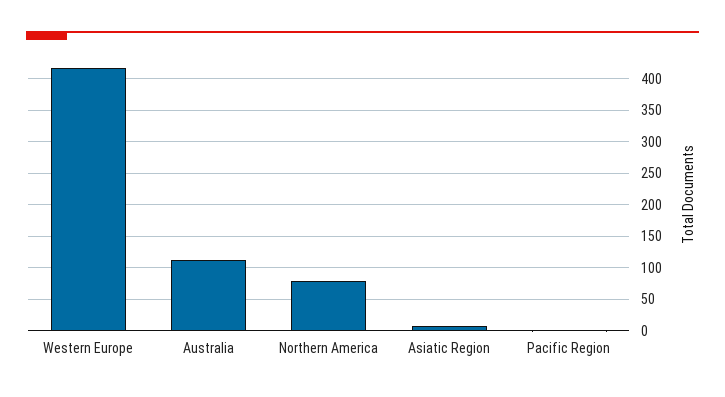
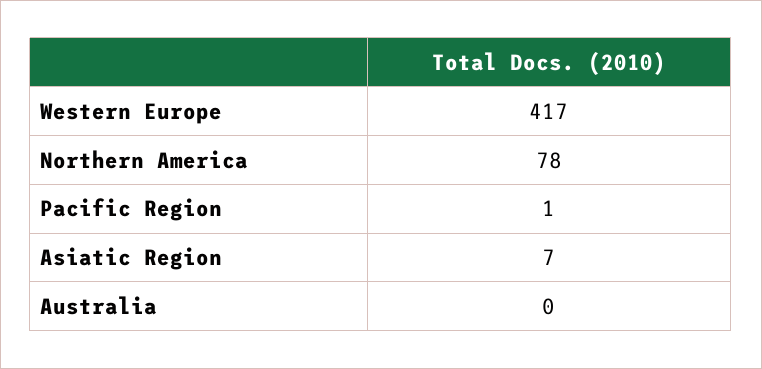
  {
    "Western Europe": 417,
-   "Australia": 110,
+   "Australia": 0,
    "Northern America": 78,
    "Asiatic Region": 7,
    "Pacific Region": 1
  }

